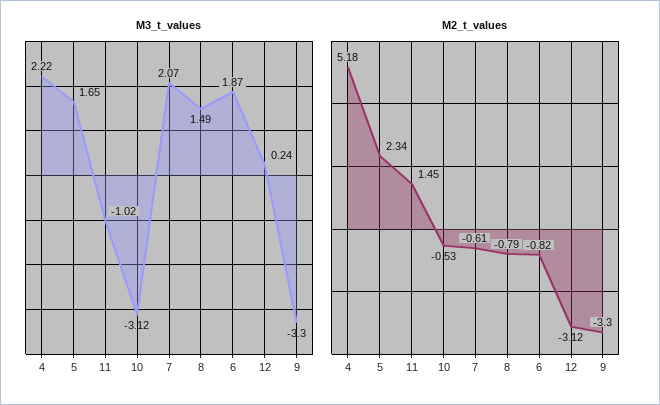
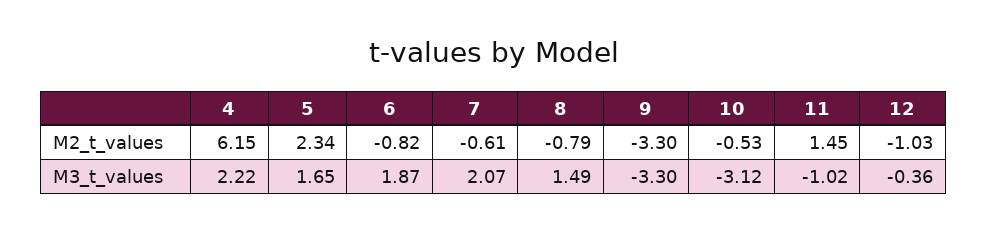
  {
    "M3_t_values": {
      "4": 2.22,
      "5": 1.65,
      "11": -1.02,
      "10": -3.12,
      "7": 2.07,
      "8": 1.49,
      "6": 1.87,
-     "12": 0.24,
+     "12": -0.36,
      "9": -3.3
    },
    "M2_t_values": {
-     "4": 5.18,
+     "4": 6.15,
      "5": 2.34,
      "11": 1.45,
      "10": -0.53,
      "7": -0.61,
      "8": -0.79,
      "6": -0.82,
-     "12": -3.12,
+     "12": -1.03,
      "9": -3.3
    }
  }

